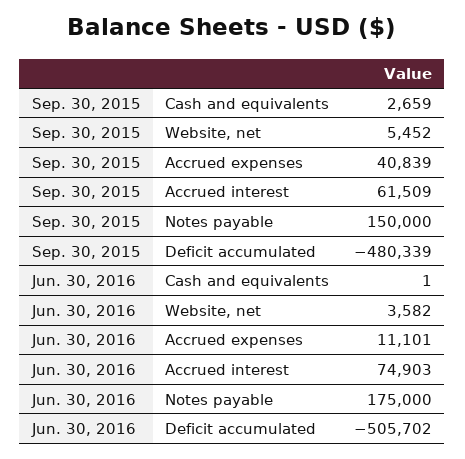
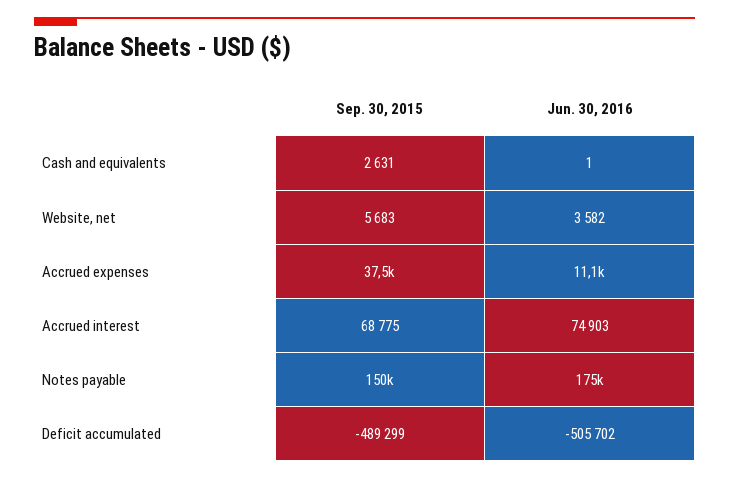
  {
    "Sep. 30, 2015": {
-     "Cash and equivalents": 2659,
+     "Cash and equivalents": 2631,
-     "Website, net": 5452,
+     "Website, net": 5683,
-     "Accrued expenses": 40839,
+     "Accrued expenses": 37500,
-     "Accrued interest": 61509,
+     "Accrued interest": 68775,
      "Notes payable": 150000,
-     "Deficit accumulated": -480339
+     "Deficit accumulated": -489299
    },
    "Jun. 30, 2016": {
      "Cash and equivalents": 1,
      "Website, net": 3582,
      "Accrued expenses": 11101,
      "Accrued interest": 74903,
      "Notes payable": 175000,
      "Deficit accumulated": -505702
    }
  }

